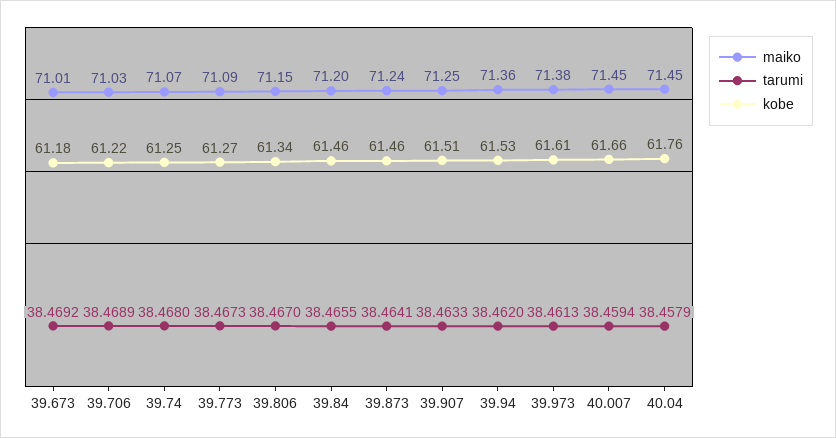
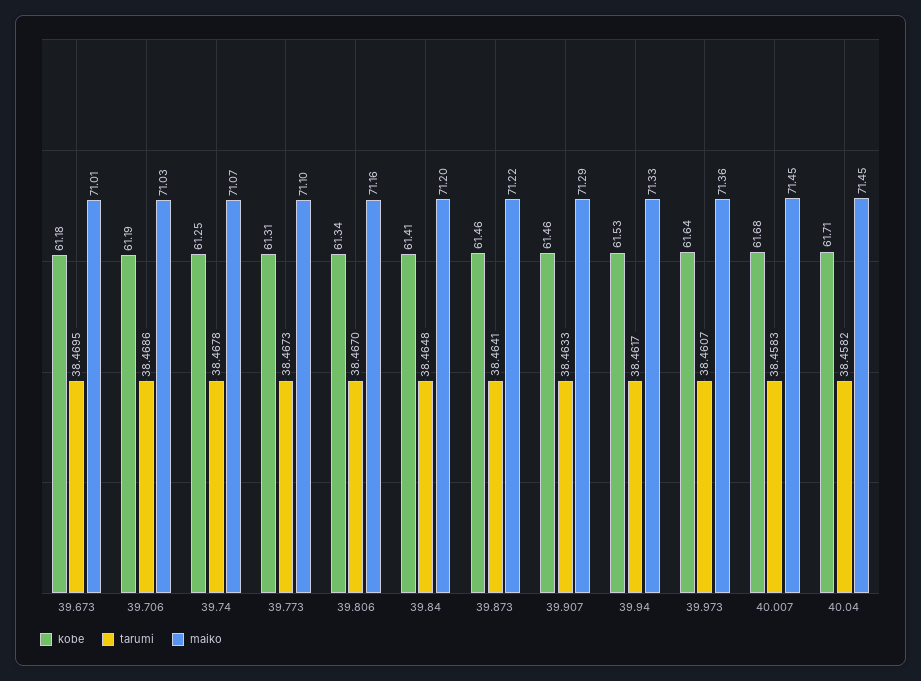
  {
    "maiko": {
      "39.673": 71.01,
      "39.706": 71.03,
      "39.74": 71.07,
-     "39.773": 71.09,
+     "39.773": 71.1,
-     "39.806": 71.15,
+     "39.806": 71.16,
      "39.84": 71.2,
-     "39.873": 71.24,
+     "39.873": 71.22,
-     "39.907": 71.25,
+     "39.907": 71.29,
-     "39.94": 71.36,
+     "39.94": 71.33,
-     "39.973": 71.38,
+     "39.973": 71.36,
      "40.007": 71.45,
      "40.04": 71.45
    },
    "tarumi": {
-     "39.673": 38.4692,
+     "39.673": 38.4695,
-     "39.706": 38.4689,
+     "39.706": 38.4686,
-     "39.74": 38.468,
+     "39.74": 38.4678,
      "39.773": 38.4673,
      "39.806": 38.467,
-     "39.84": 38.4655,
+     "39.84": 38.4648,
      "39.873": 38.4641,
      "39.907": 38.4633,
-     "39.94": 38.462,
+     "39.94": 38.4617,
-     "39.973": 38.4613,
+     "39.973": 38.4607,
-     "40.007": 38.4594,
+     "40.007": 38.4583,
-     "40.04": 38.4579
+     "40.04": 38.4582
    },
    "kobe": {
      "39.673": 61.18,
-     "39.706": 61.22,
+     "39.706": 61.19,
      "39.74": 61.25,
-     "39.773": 61.27,
+     "39.773": 61.31,
      "39.806": 61.34,
-     "39.84": 61.46,
+     "39.84": 61.41,
      "39.873": 61.46,
-     "39.907": 61.51,
+     "39.907": 61.46,
      "39.94": 61.53,
-     "39.973": 61.61,
+     "39.973": 61.64,
-     "40.007": 61.66,
+     "40.007": 61.68,
-     "40.04": 61.76
+     "40.04": 61.71
    }
  }

